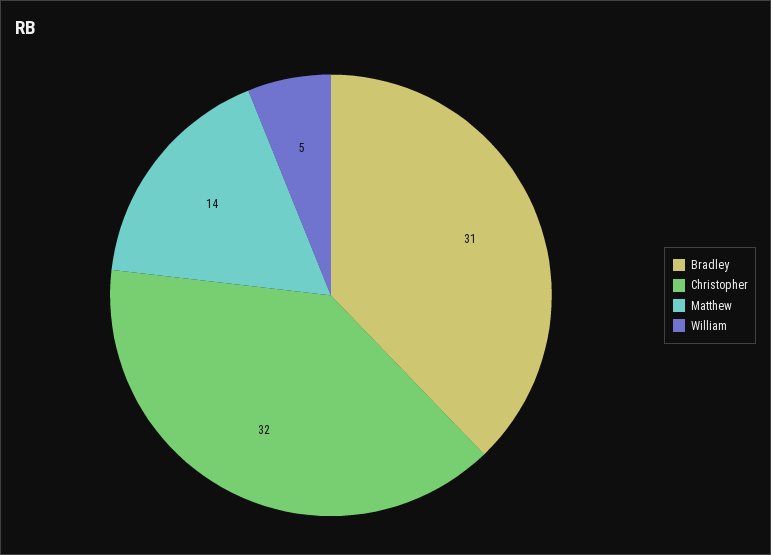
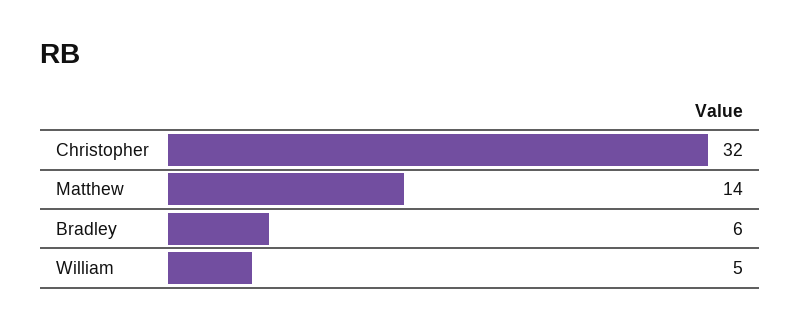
  {
-   "Bradley": 31,
+   "Bradley": 6,
    "Christopher": 32,
    "Matthew": 14,
    "William": 5
  }

